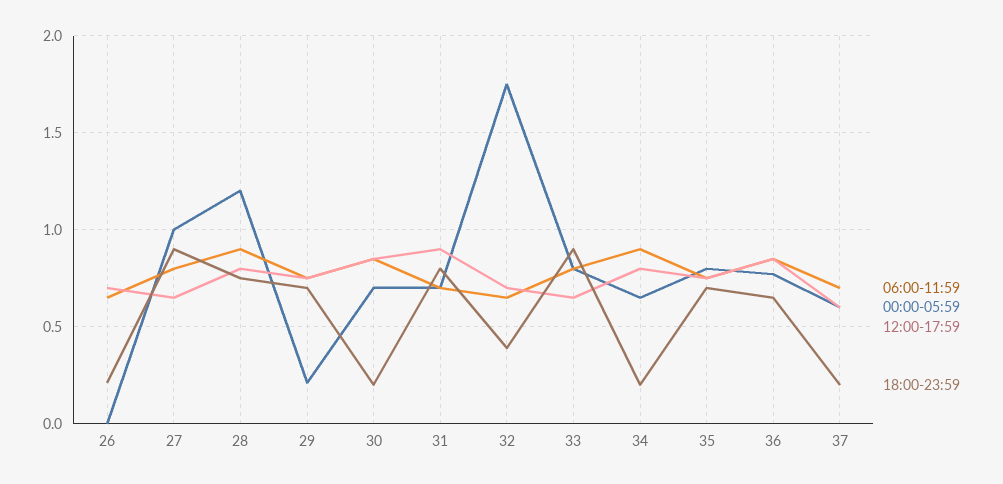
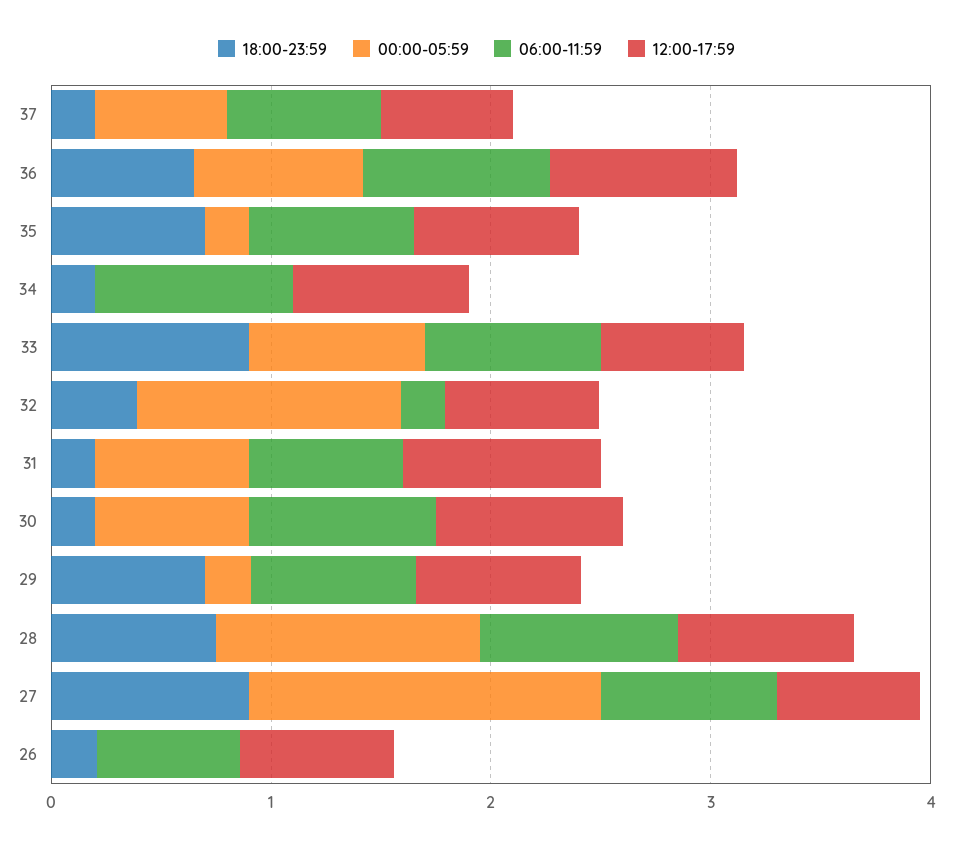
  {
    "06:00-11:59": {
      "26": 0.65,
      "27": 0.8,
      "28": 0.9,
      "29": 0.75,
      "30": 0.85,
      "31": 0.7,
-     "32": 0.65,
+     "32": 0.2,
      "33": 0.8,
      "34": 0.9,
      "35": 0.75,
      "36": 0.85,
      "37": 0.7
    },
    "00:00-05:59": {
      "26": 0,
-     "27": 1,
+     "27": 1.6,
      "28": 1.2,
      "29": 0.2,
      "30": 0.7,
      "31": 0.7,
-     "32": 1.75,
+     "32": 1.2,
      "33": 0.8,
-     "34": 0.65,
+     "34": 0,
-     "35": 0.8,
+     "35": 0.2,
      "36": 0.75,
      "37": 0.6
    },
    "12:00-17:59": {
      "26": 0.7,
      "27": 0.65,
      "28": 0.8,
      "29": 0.75,
      "30": 0.85,
      "31": 0.9,
      "32": 0.7,
      "33": 0.65,
      "34": 0.8,
      "35": 0.75,
      "36": 0.85,
      "37": 0.6
    },
    "18:00-23:59": {
      "26": 0.2,
      "27": 0.9,
      "28": 0.75,
      "29": 0.7,
      "30": 0.2,
-     "31": 0.8,
+     "31": 0.2,
      "32": 0.4,
      "33": 0.9,
      "34": 0.2,
      "35": 0.7,
      "36": 0.65,
      "37": 0.2
    }
  }

